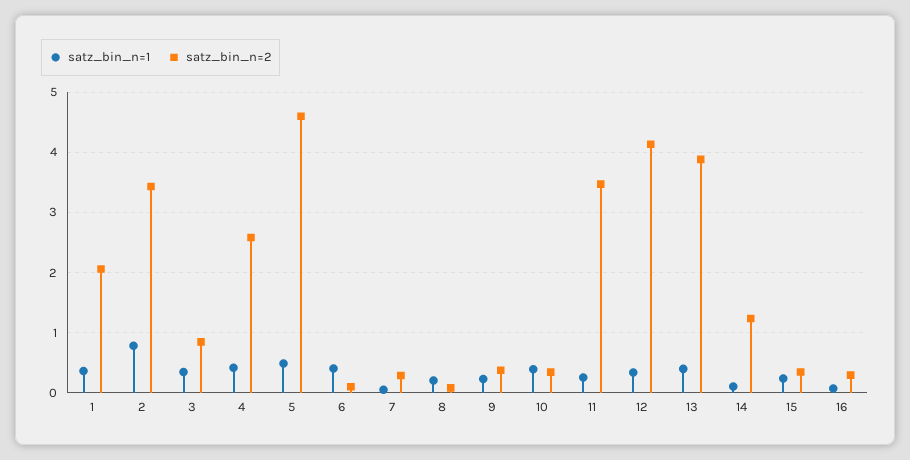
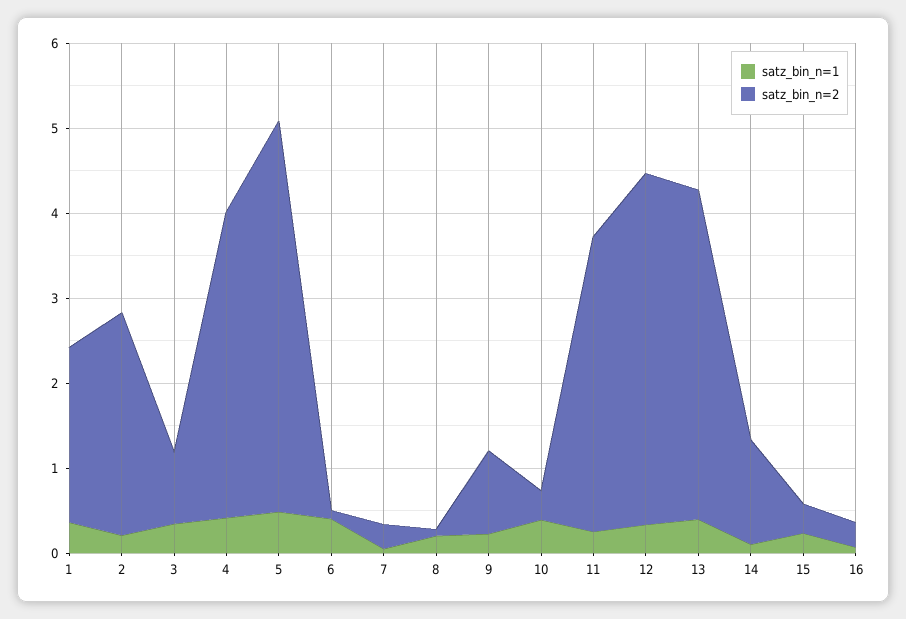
  {
    "satz_bin_n=1": {
      "1": 0.4,
-     "2": 0.8,
+     "2": 0.2,
      "3": 0.3,
      "4": 0.4,
      "5": 0.5,
      "6": 0.4,
      "7": 0,
      "8": 0.2,
      "9": 0.2,
      "10": 0.4,
      "11": 0.3,
      "12": 0.3,
      "13": 0.4,
      "14": 0.1,
      "15": 0.2,
      "16": 0.1
    },
    "satz_bin_n=2": {
      "1": 2.1,
-     "2": 3.4,
+     "2": 2.6,
      "3": 0.8,
-     "4": 2.6,
+     "4": 3.6,
      "5": 4.6,
      "6": 0.1,
      "7": 0.3,
      "8": 0.1,
-     "9": 0.4,
+     "9": 1,
      "10": 0.3,
      "11": 3.5,
      "12": 4.1,
      "13": 3.9,
      "14": 1.2,
      "15": 0.3,
      "16": 0.3
    }
  }

